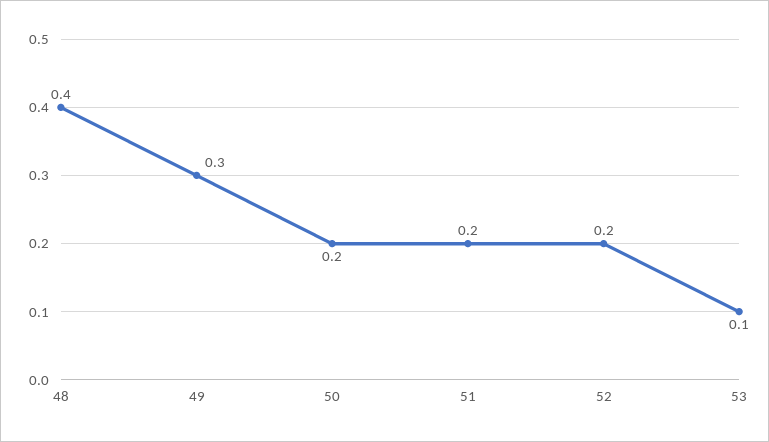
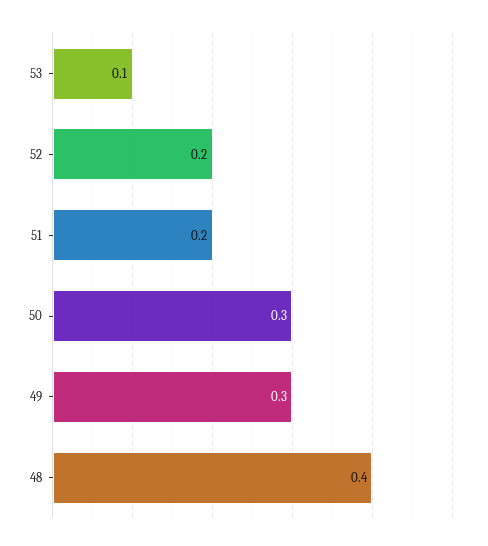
  {
    "48": 0.4,
    "49": 0.3,
-   "50": 0.2,
+   "50": 0.3,
    "51": 0.2,
    "52": 0.2,
    "53": 0.1
  }

